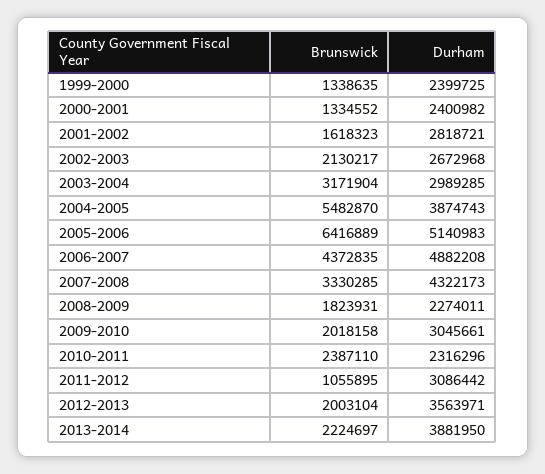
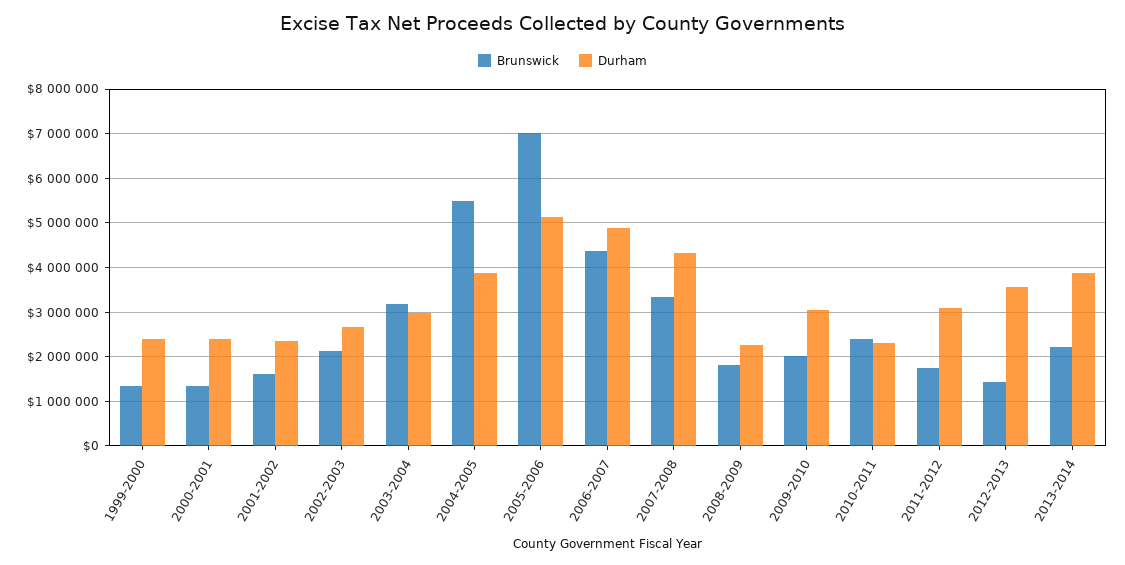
  {
    "Brunswick": {
      "1999-2000": 1338635,
      "2000-2001": 1334552,
      "2001-2002": 1618323,
      "2002-2003": 2130217,
      "2003-2004": 3171904,
      "2004-2005": 5482870,
-     "2005-2006": 6416889,
+     "2005-2006": 7000000,
      "2006-2007": 4372835,
      "2007-2008": 3330285,
      "2008-2009": 1823931,
      "2009-2010": 2018158,
      "2010-2011": 2387110,
-     "2011-2012": 1055895,
+     "2011-2012": 1800000,
-     "2012-2013": 2003104,
+     "2012-2013": 1400000,
      "2013-2014": 2224697
    },
    "Durham": {
      "1999-2000": 2399725,
      "2000-2001": 2400982,
-     "2001-2002": 2818721,
+     "2001-2002": 2400000,
      "2002-2003": 2672968,
      "2003-2004": 2989285,
      "2004-2005": 3874743,
      "2005-2006": 5140983,
      "2006-2007": 4882208,
      "2007-2008": 4322173,
      "2008-2009": 2274011,
      "2009-2010": 3045661,
      "2010-2011": 2316296,
      "2011-2012": 3086442,
      "2012-2013": 3563971,
      "2013-2014": 3881950
    }
  }

